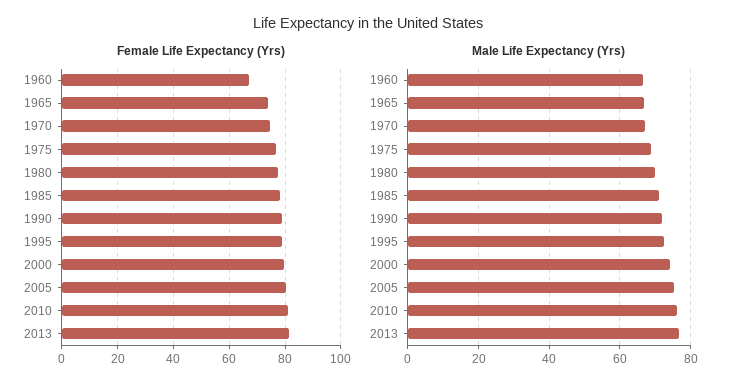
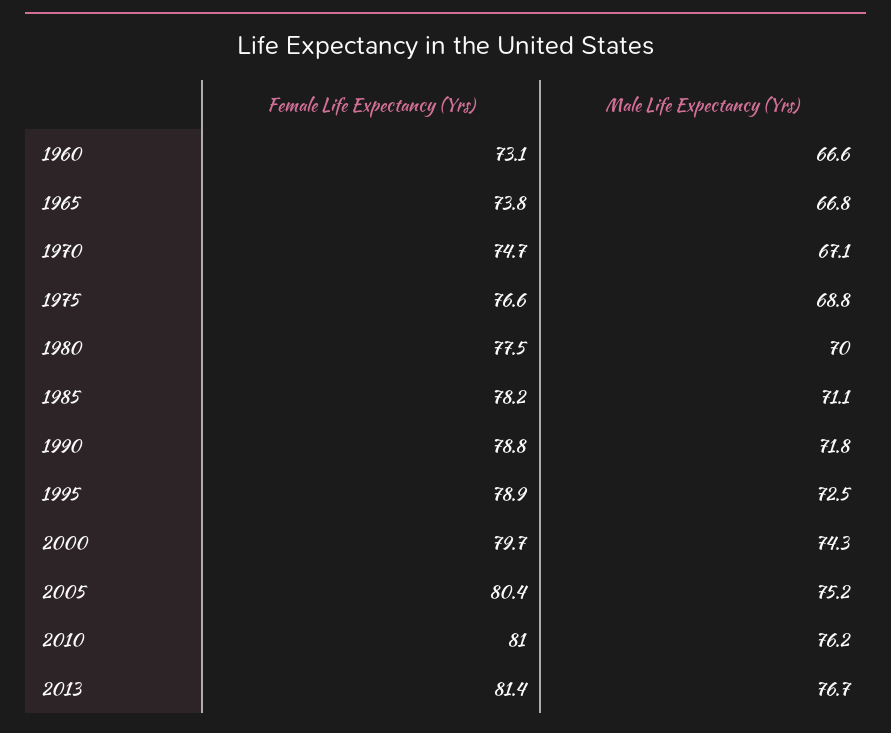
  {
    "Female Life Expectancy (Yrs)": {
-     "1960": 67.5,
+     "1960": 73.1,
      "1965": 73.8,
      "1970": 74.7,
      "1975": 76.6,
      "1980": 77.5,
      "1985": 78.2,
      "1990": 78.8,
      "1995": 78.9,
      "2000": 79.7,
      "2005": 80.4,
      "2010": 81,
      "2013": 81.4
    },
    "Male Life Expectancy (Yrs)": {
      "1960": 66.6,
      "1965": 66.8,
      "1970": 67.1,
      "1975": 68.8,
      "1980": 70,
      "1985": 71.1,
      "1990": 71.8,
      "1995": 72.5,
      "2000": 74.3,
      "2005": 75.2,
      "2010": 76.2,
      "2013": 76.7
    }
  }

